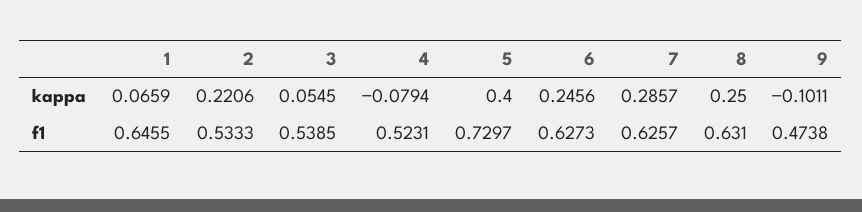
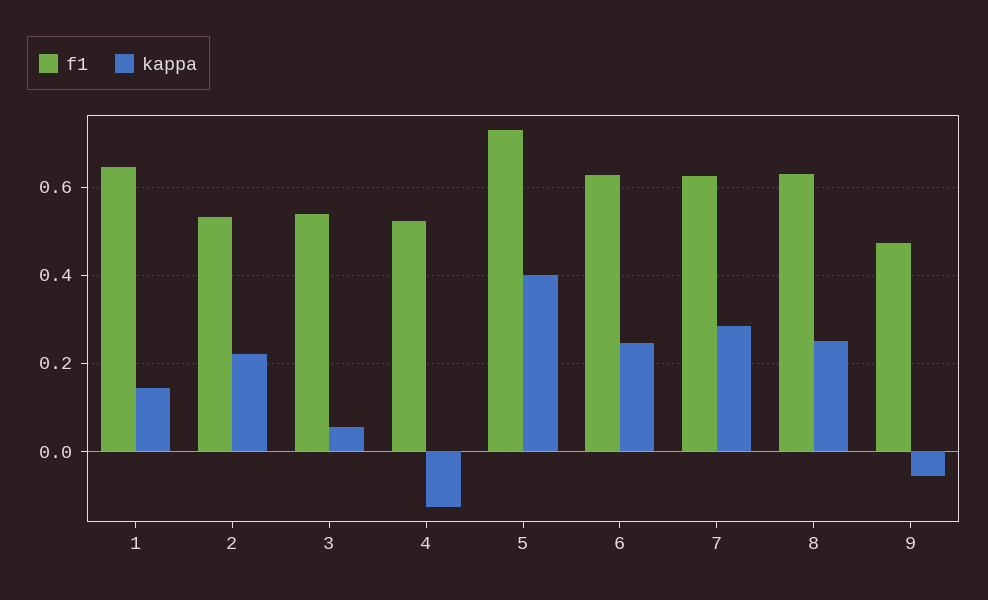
  {
    "kappa": {
-     "1": 0.0659,
+     "1": 0.14,
      "2": 0.2206,
      "3": 0.0545,
-     "4": -0.0794,
+     "4": -0.12,
      "5": 0.4,
      "6": 0.2456,
      "7": 0.2857,
      "8": 0.25,
-     "9": -0.1011
+     "9": -0.06
    },
    "f1": {
      "1": 0.6455,
      "2": 0.5333,
      "3": 0.5385,
      "4": 0.5231,
      "5": 0.7297,
      "6": 0.6273,
      "7": 0.6257,
      "8": 0.631,
      "9": 0.4738
    }
  }

